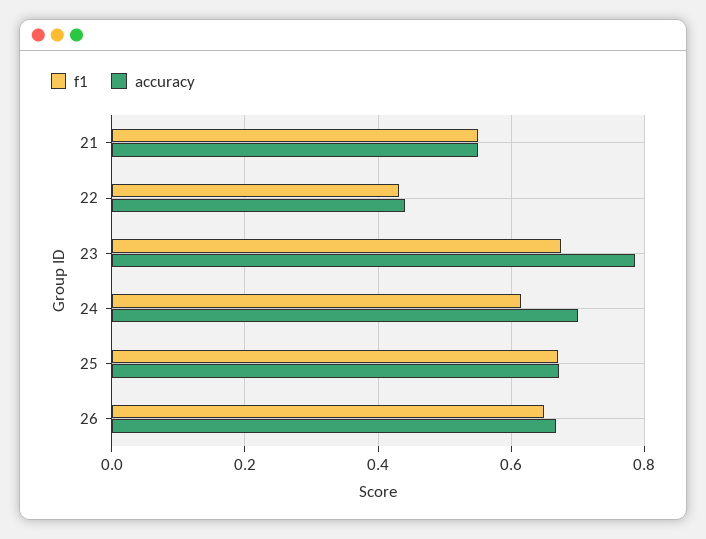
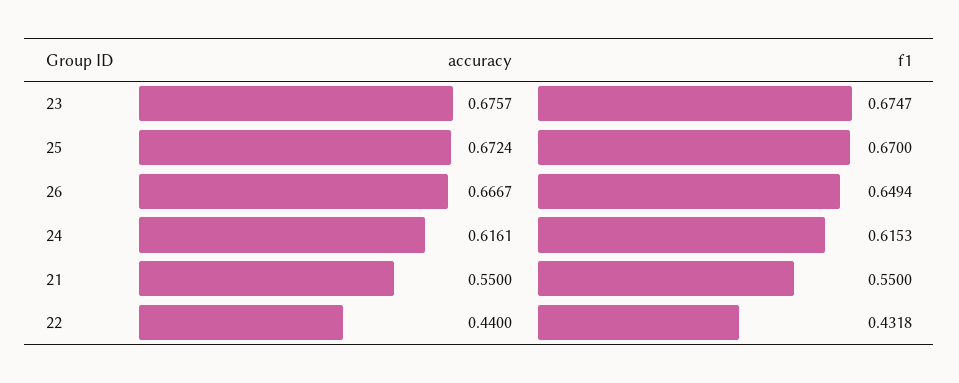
  {
    "f1": {
      "21": 0.55,
      "22": 0.4318,
      "23": 0.6747,
      "24": 0.6153,
      "25": 0.67,
      "26": 0.6494
    },
    "accuracy": {
      "21": 0.55,
      "22": 0.44,
-     "23": 0.78,
+     "23": 0.6757,
-     "24": 0.7,
+     "24": 0.6161,
      "25": 0.6724,
      "26": 0.6667
    }
  }

